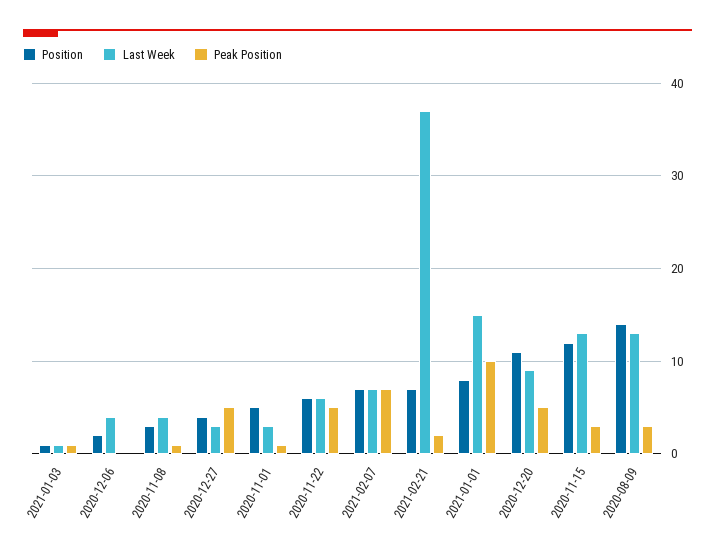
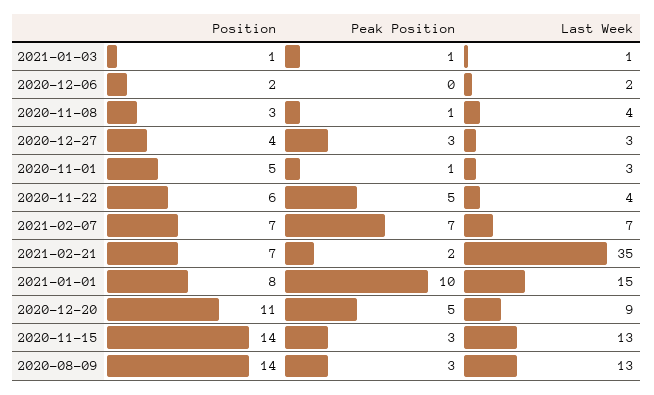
  {
    "Position": {
      "2021-01-03": 1,
      "2020-12-06": 2,
      "2020-11-08": 3,
      "2020-12-27": 4,
      "2020-11-01": 5,
      "2020-11-22": 6,
      "2021-02-07": 7,
      "2021-02-21": 7,
      "2021-01-01": 8,
      "2020-12-20": 11,
-     "2020-11-15": 12,
+     "2020-11-15": 14,
      "2020-08-09": 14
    },
    "Last Week": {
      "2021-01-03": 1,
-     "2020-12-06": 4,
+     "2020-12-06": 2,
      "2020-11-08": 4,
      "2020-12-27": 3,
      "2020-11-01": 3,
-     "2020-11-22": 6,
+     "2020-11-22": 4,
      "2021-02-07": 7,
-     "2021-02-21": 37,
+     "2021-02-21": 35,
      "2021-01-01": 15,
      "2020-12-20": 9,
      "2020-11-15": 13,
      "2020-08-09": 13
    },
    "Peak Position": {
      "2021-01-03": 1,
      "2020-12-06": 0,
      "2020-11-08": 1,
-     "2020-12-27": 5,
+     "2020-12-27": 3,
      "2020-11-01": 1,
      "2020-11-22": 5,
      "2021-02-07": 7,
      "2021-02-21": 2,
      "2021-01-01": 10,
      "2020-12-20": 5,
      "2020-11-15": 3,
      "2020-08-09": 3
    }
  }

